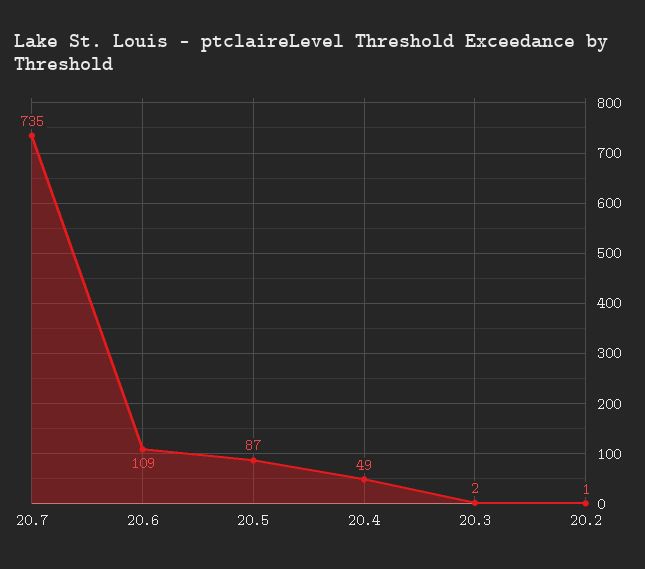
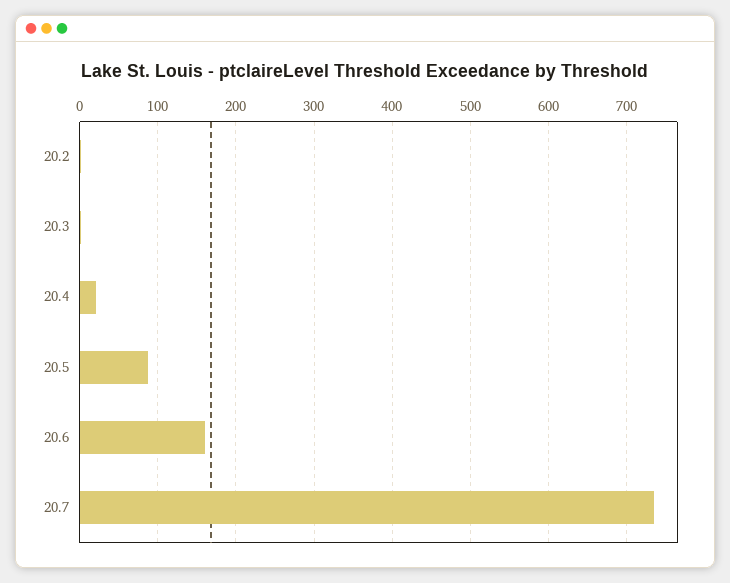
  {
    "20.7": 735,
-   "20.6": 109,
+   "20.6": 160,
    "20.5": 87,
-   "20.4": 49,
+   "20.4": 20,
    "20.3": 2,
    "20.2": 1
  }

